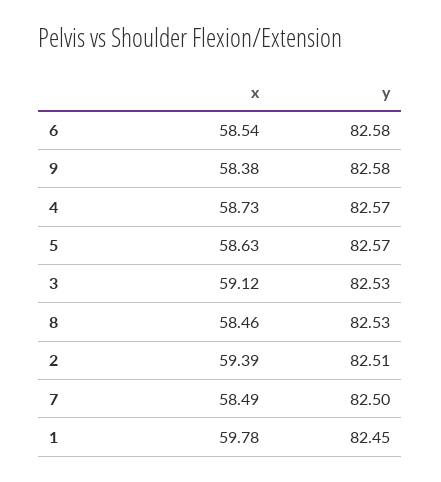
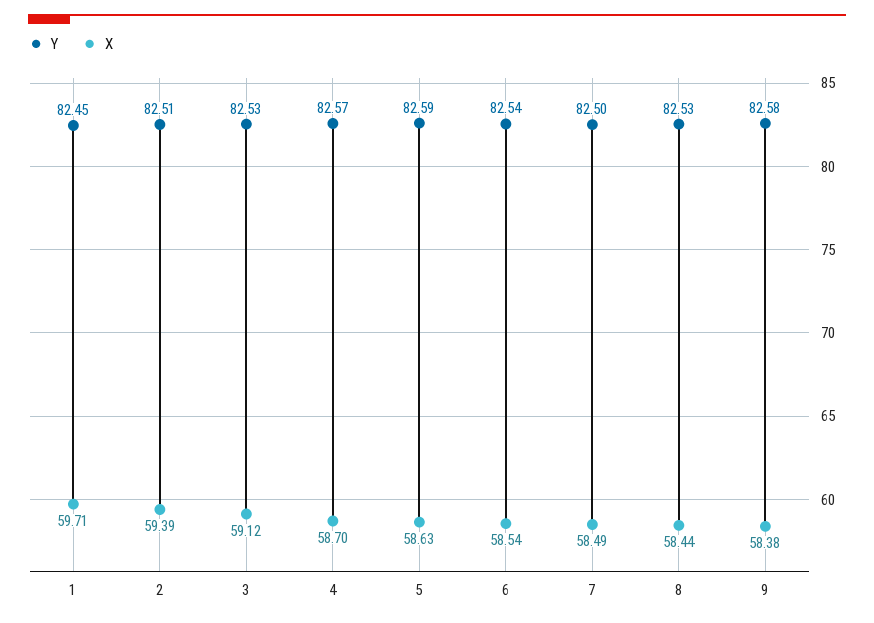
  {
    "x": {
      "6": 58.54,
      "9": 58.38,
-     "4": 58.73,
+     "4": 58.7,
      "5": 58.63,
      "3": 59.12,
-     "8": 58.46,
+     "8": 58.44,
      "2": 59.39,
      "7": 58.49,
-     "1": 59.78
+     "1": 59.71
    },
    "y": {
-     "6": 82.58,
+     "6": 82.54,
      "9": 82.58,
      "4": 82.57,
-     "5": 82.57,
+     "5": 82.59,
      "3": 82.53,
      "8": 82.53,
      "2": 82.51,
      "7": 82.5,
      "1": 82.45
    }
  }

